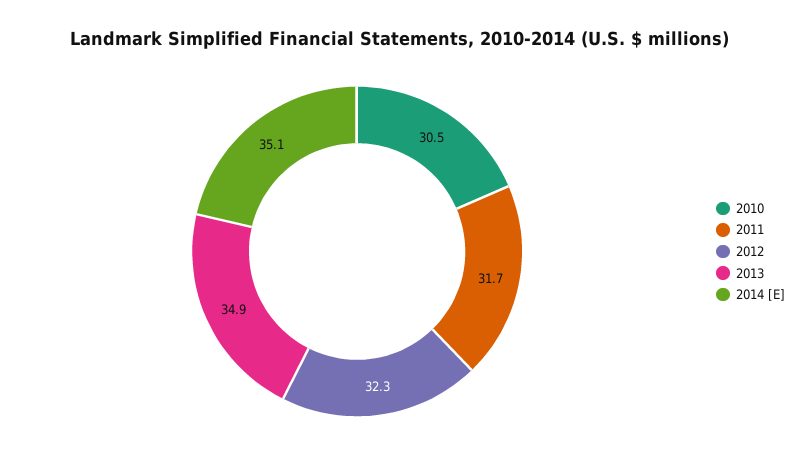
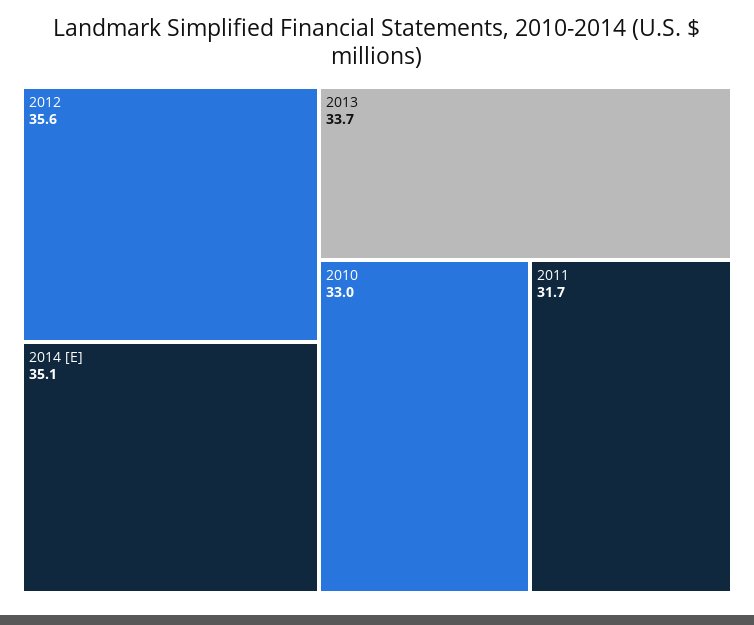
  {
-   "2010": 30.5,
+   "2010": 33,
    "2011": 31.7,
-   "2012": 32.3,
+   "2012": 35.6,
-   "2013": 34.9,
+   "2013": 33.7,
    "2014 [E]": 35.1
  }

